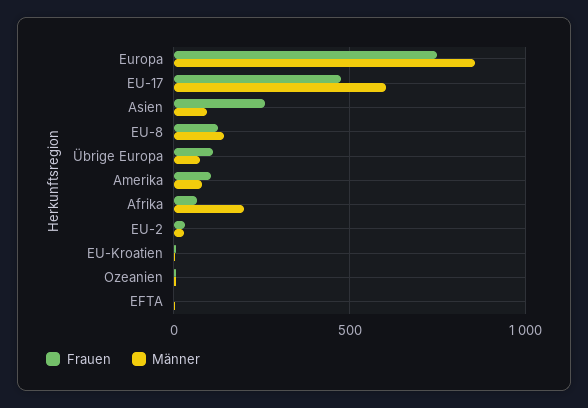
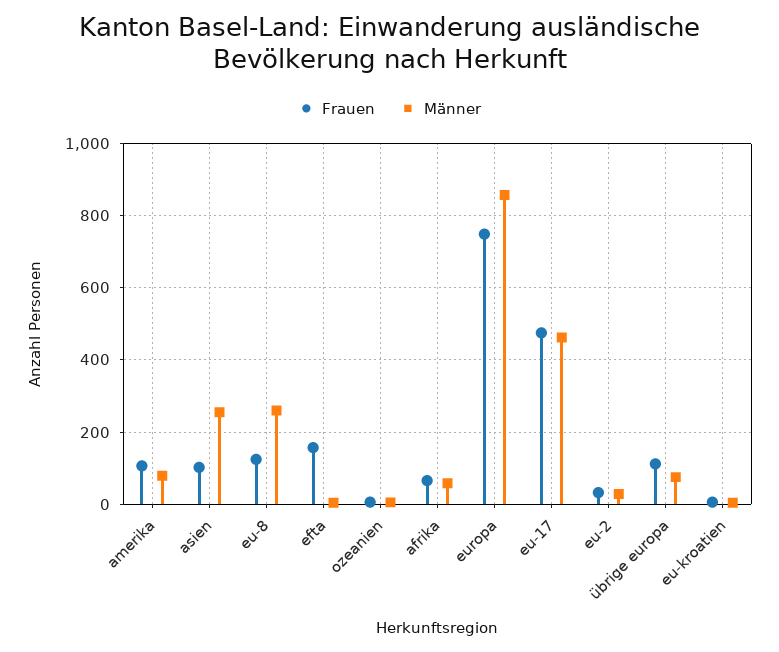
  {
    "Frauen": {
      "Europa": 740,
      "EU-17": 480,
-     "Asien": 250,
+     "Asien": 100,
      "EU-8": 120,
      "Übrige Europa": 120,
      "Amerika": 100,
      "Afrika": 60,
      "EU-2": 40,
      "EU-Kroatien": 0,
      "Ozeanien": 0,
-     "EFTA": 0
+     "EFTA": 160
    },
    "Männer": {
      "Europa": 860,
-     "EU-17": 600,
+     "EU-17": 460,
-     "Asien": 100,
+     "Asien": 260,
-     "EU-8": 150,
+     "EU-8": 260,
      "Übrige Europa": 80,
      "Amerika": 80,
-     "Afrika": 200,
+     "Afrika": 60,
      "EU-2": 20,
      "EU-Kroatien": 0,
      "Ozeanien": 0,
      "EFTA": 0
    }
  }

